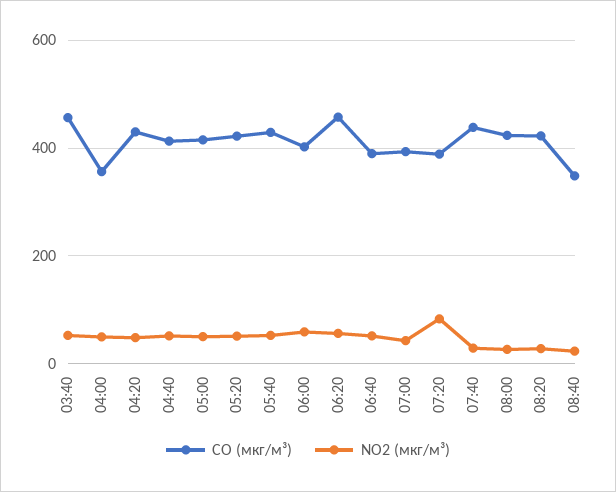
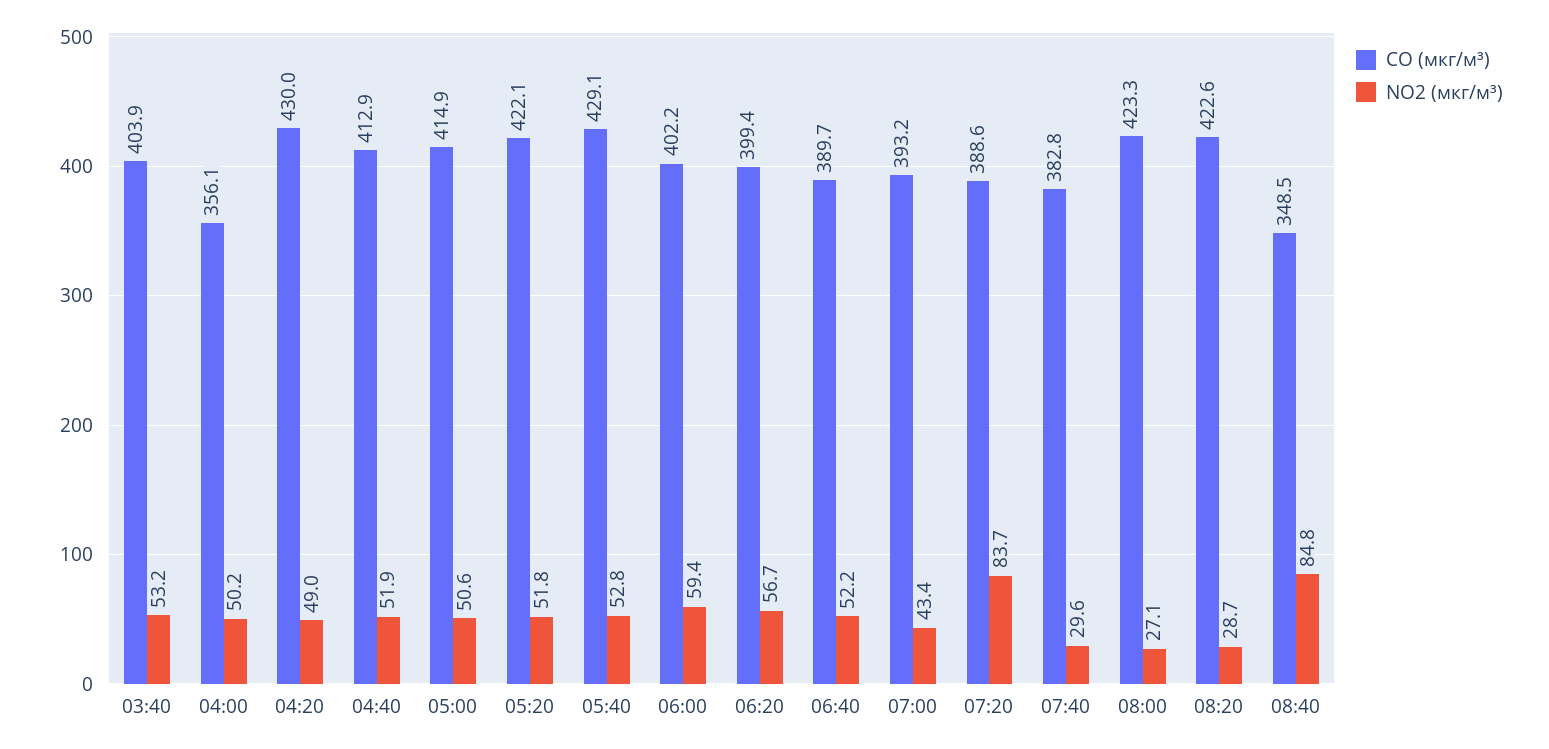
  {
    "CO (мкг/м³)": {
-     "03:40": 460,
+     "03:40": 403.9,
      "04:00": 356.1,
      "04:20": 430,
      "04:40": 412.9,
      "05:00": 414.9,
      "05:20": 422.1,
      "05:40": 429.1,
      "06:00": 402.2,
-     "06:20": 460,
+     "06:20": 399.4,
      "06:40": 389.7,
      "07:00": 393.2,
      "07:20": 388.6,
-     "07:40": 440,
+     "07:40": 382.8,
      "08:00": 423.3,
      "08:20": 422.6,
      "08:40": 348.5
    },
    "NO2 (мкг/м³)": {
      "03:40": 53.2,
      "04:00": 50.2,
      "04:20": 49,
      "04:40": 51.9,
      "05:00": 50.6,
      "05:20": 51.8,
      "05:40": 52.8,
      "06:00": 59.4,
      "06:20": 56.7,
      "06:40": 52.2,
      "07:00": 43.4,
      "07:20": 83.7,
      "07:40": 29.6,
      "08:00": 27.1,
      "08:20": 28.7,
-     "08:40": 20
+     "08:40": 84.8
    }
  }

